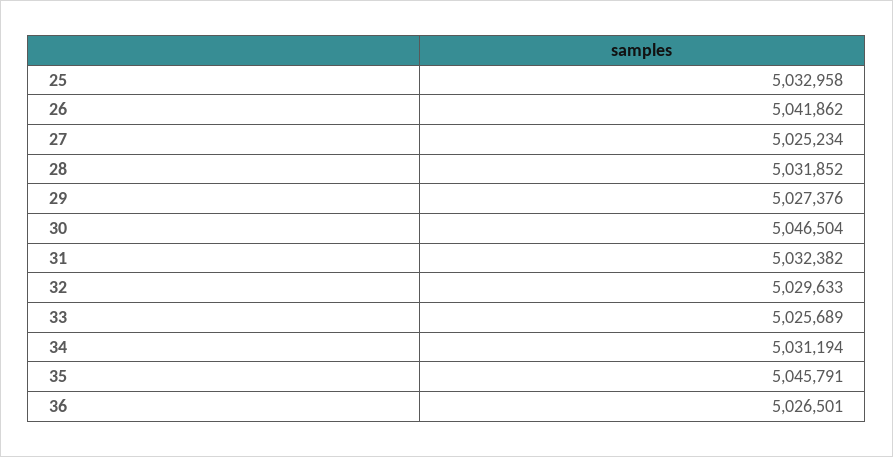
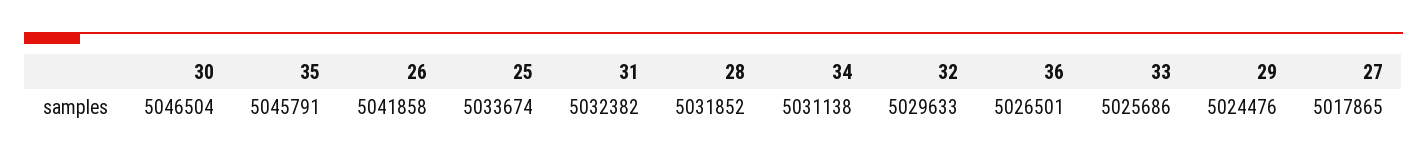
  {
-   "25": 5032958,
+   "25": 5033674,
-   "26": 5041862,
+   "26": 5041858,
-   "27": 5025234,
+   "27": 5017865,
    "28": 5031852,
-   "29": 5027376,
+   "29": 5024476,
    "30": 5046504,
    "31": 5032382,
    "32": 5029633,
-   "33": 5025689,
+   "33": 5025686,
-   "34": 5031194,
+   "34": 5031138,
    "35": 5045791,
    "36": 5026501
  }

